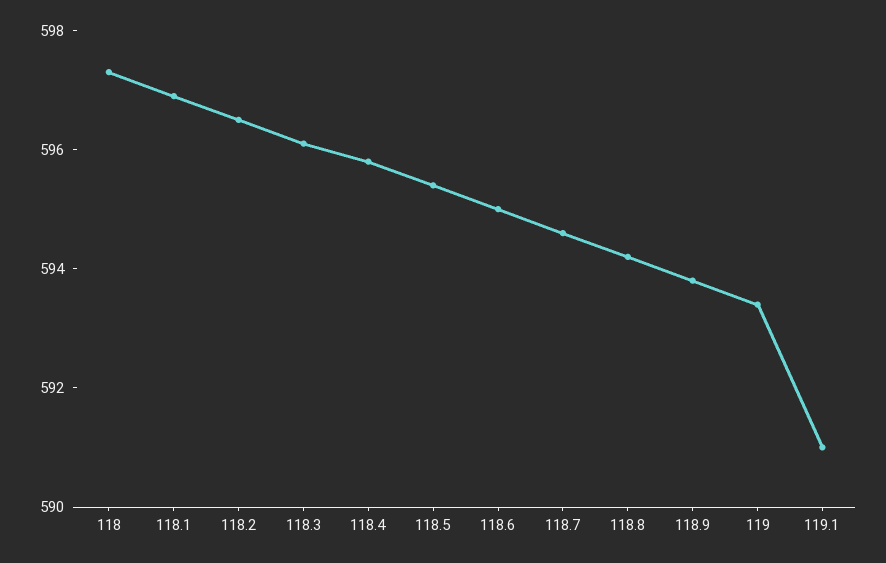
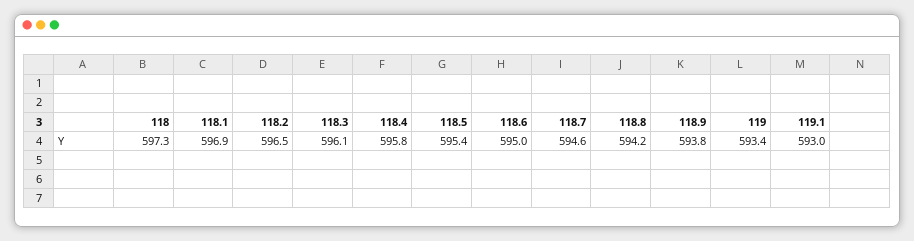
  {
    "118": 597.3,
    "118.1": 596.9,
    "118.2": 596.5,
    "118.3": 596.1,
    "118.4": 595.8,
    "118.5": 595.4,
    "118.6": 595,
    "118.7": 594.6,
    "118.8": 594.2,
    "118.9": 593.8,
    "119": 593.4,
-   "119.1": 591
+   "119.1": 593
  }

